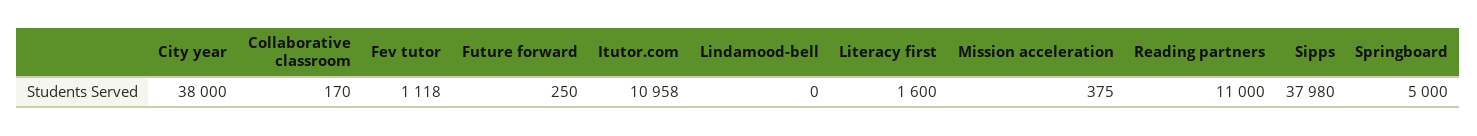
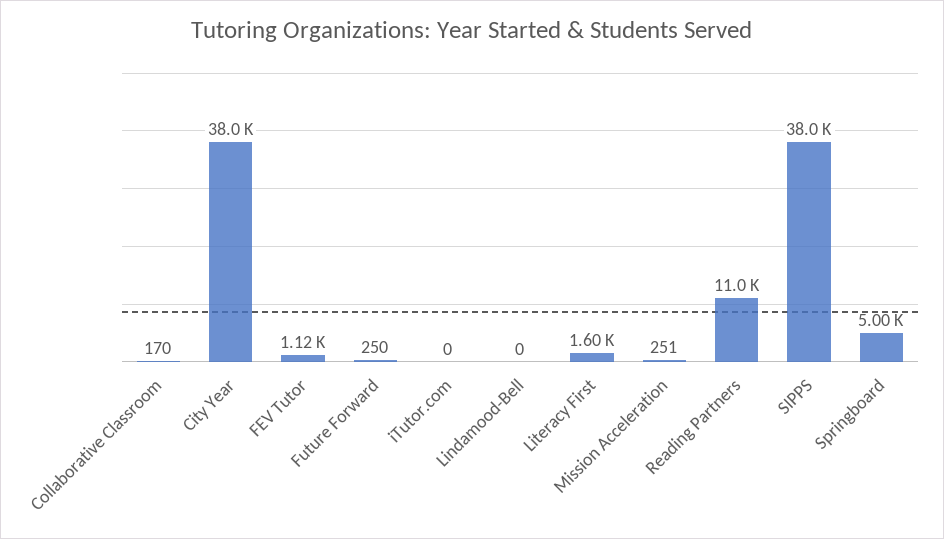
  {
    "City year": 38000,
    "Collaborative classroom": 170,
    "Fev tutor": 1118,
    "Future forward": 250,
-   "Itutor.com": 10958,
+   "Itutor.com": 0,
    "Lindamood-bell": 0,
    "Literacy first": 1600,
-   "Mission acceleration": 375,
+   "Mission acceleration": 251,
    "Reading partners": 11000,
    "Sipps": 37980,
    "Springboard": 5000
  }

